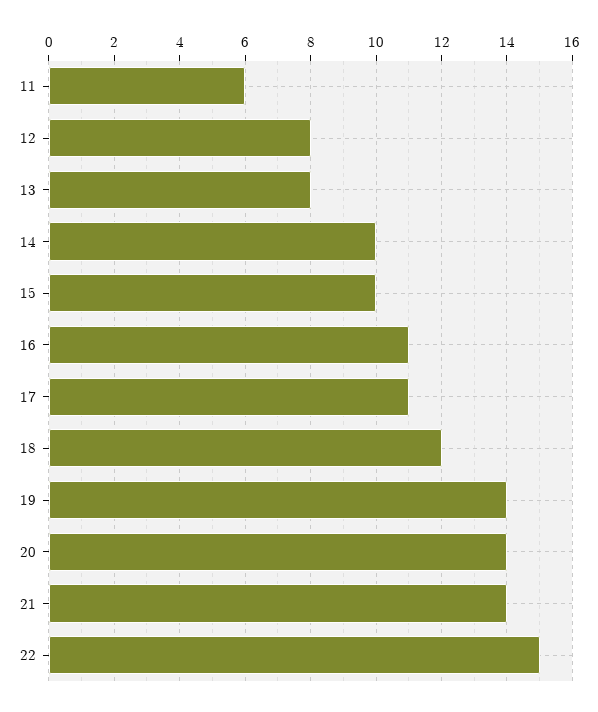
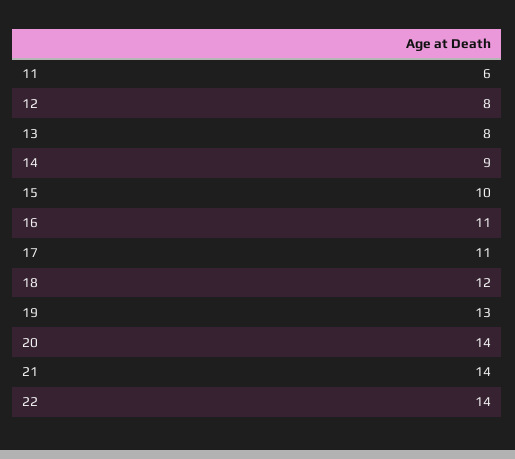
  {
    "11": 6,
    "12": 8,
    "13": 8,
-   "14": 10,
+   "14": 9,
    "15": 10,
    "16": 11,
    "17": 11,
    "18": 12,
-   "19": 14,
+   "19": 13,
    "20": 14,
    "21": 14,
-   "22": 15
+   "22": 14
  }

